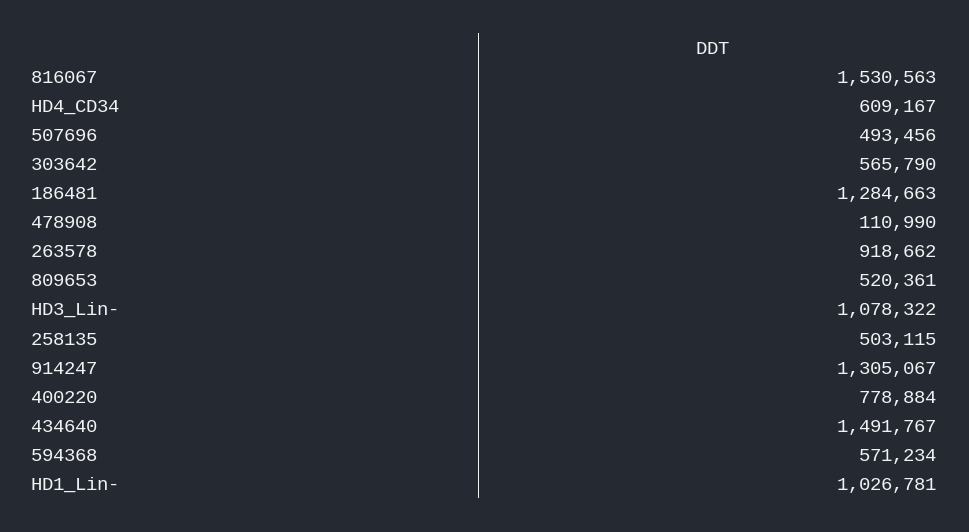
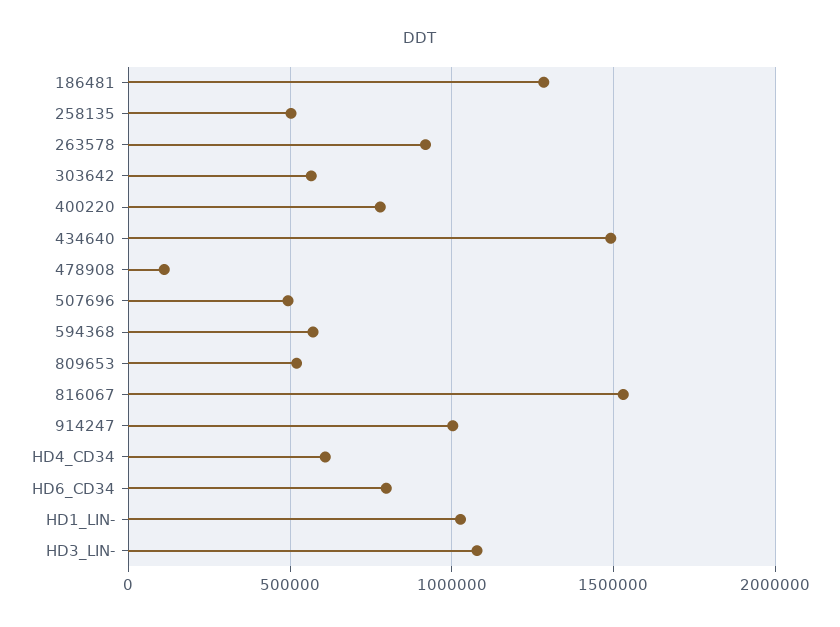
  {
    "816067": 1530563,
    "HD4_CD34": 609167,
    "507696": 493456,
    "303642": 565790,
    "186481": 1284663,
    "478908": 110990,
    "263578": 918662,
    "809653": 520361,
    "HD3_Lin-": 1078322,
    "258135": 503115,
-   "914247": 1305067,
+   "914247": 1000000,
    "400220": 778884,
    "434640": 1491767,
    "594368": 571234,
-   "HD1_Lin-": 1026781
+   "HD1_Lin-": 1026781,
+   "HD6_CD34": 800000
  }

